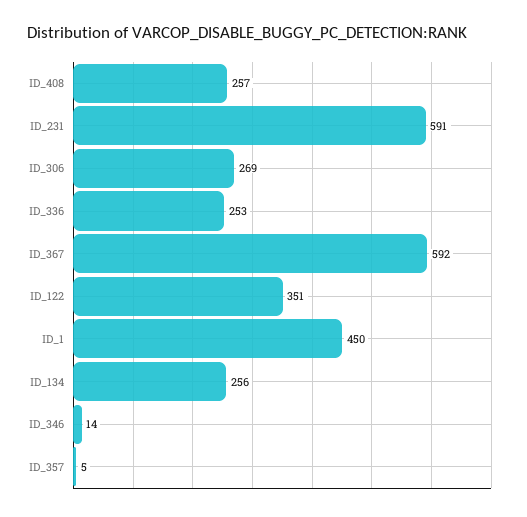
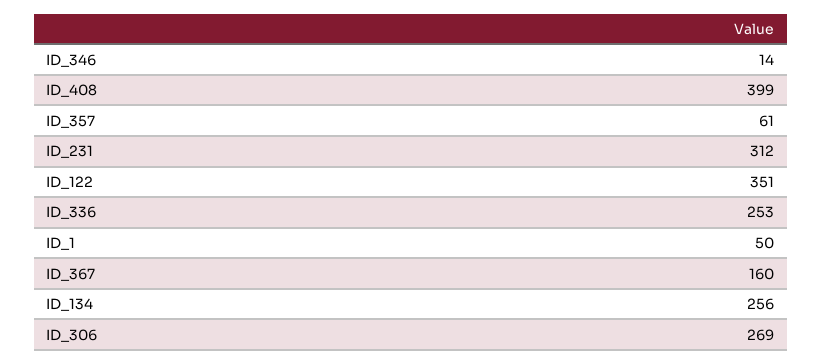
  {
-   "ID_408": 257,
+   "ID_408": 399,
-   "ID_231": 591,
+   "ID_231": 312,
    "ID_306": 269,
    "ID_336": 253,
-   "ID_367": 592,
+   "ID_367": 160,
    "ID_122": 351,
-   "ID_1": 450,
+   "ID_1": 50,
    "ID_134": 256,
    "ID_346": 14,
-   "ID_357": 5
+   "ID_357": 61
  }

